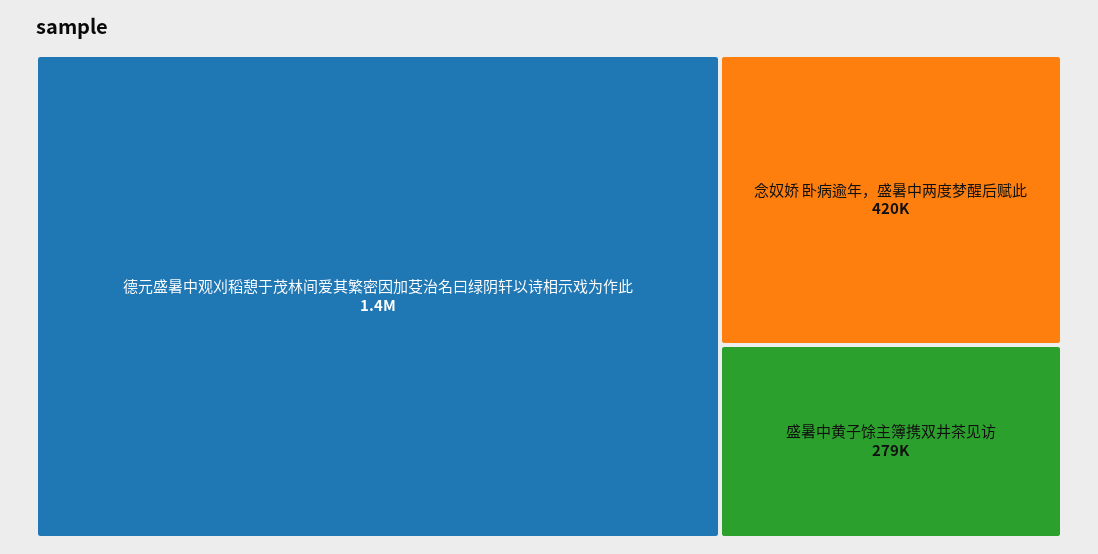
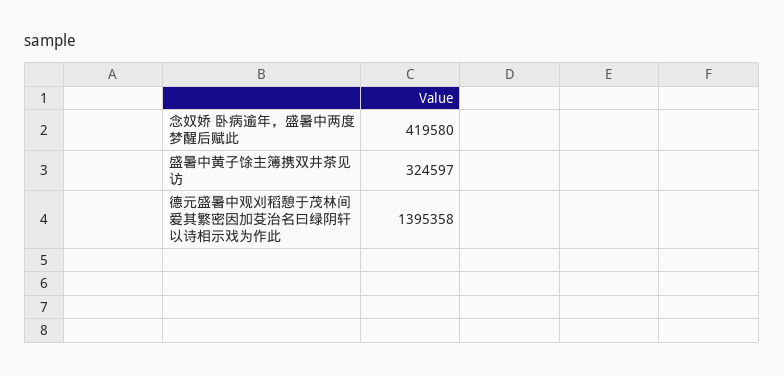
  {
    "德元盛暑中观刈稻憩于茂林间爱其繁密因加芟治名曰绿阴轩以诗相示戏为作此": 1395358,
    "念奴娇 卧病逾年，盛暑中两度梦醒后赋此": 419580,
-   "盛暑中黄子馀主簿携双井茶见访": 279000
+   "盛暑中黄子馀主簿携双井茶见访": 324597
  }

